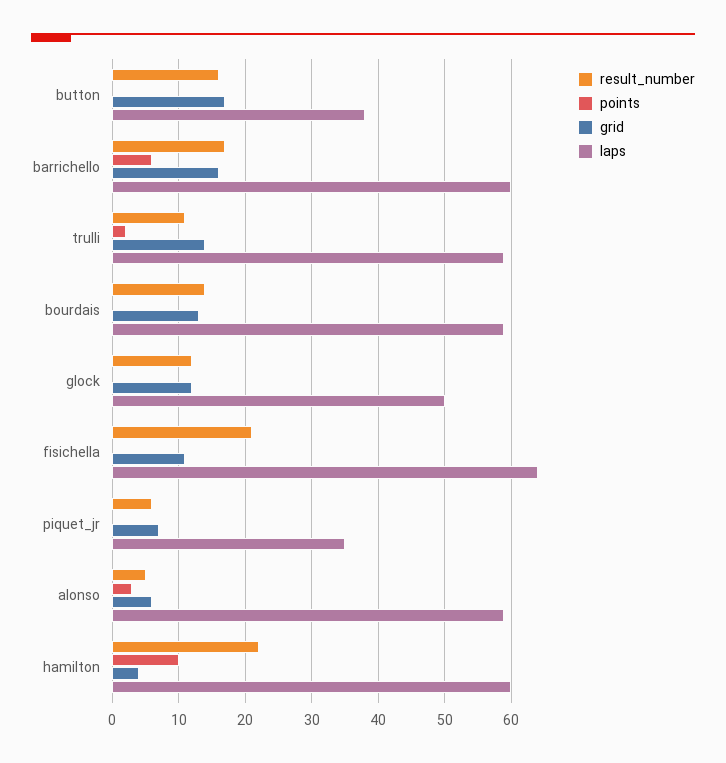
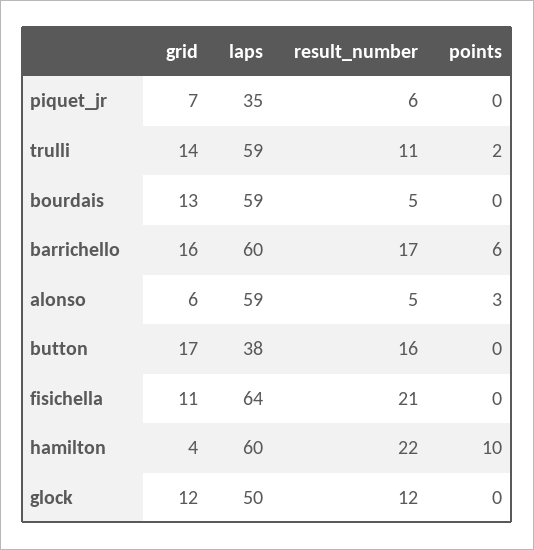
  {
    "result_number": {
      "button": 16,
      "barrichello": 17,
      "trulli": 11,
-     "bourdais": 14,
+     "bourdais": 5,
      "glock": 12,
      "fisichella": 21,
      "piquet_jr": 6,
      "alonso": 5,
      "hamilton": 22
    },
    "points": {
      "button": 0,
      "barrichello": 6,
      "trulli": 2,
      "bourdais": 0,
      "glock": 0,
      "fisichella": 0,
      "piquet_jr": 0,
      "alonso": 3,
      "hamilton": 10
    },
    "grid": {
      "button": 17,
      "barrichello": 16,
      "trulli": 14,
      "bourdais": 13,
      "glock": 12,
      "fisichella": 11,
      "piquet_jr": 7,
      "alonso": 6,
      "hamilton": 4
    },
    "laps": {
      "button": 38,
      "barrichello": 60,
      "trulli": 59,
      "bourdais": 59,
      "glock": 50,
      "fisichella": 64,
      "piquet_jr": 35,
      "alonso": 59,
      "hamilton": 60
    }
  }

